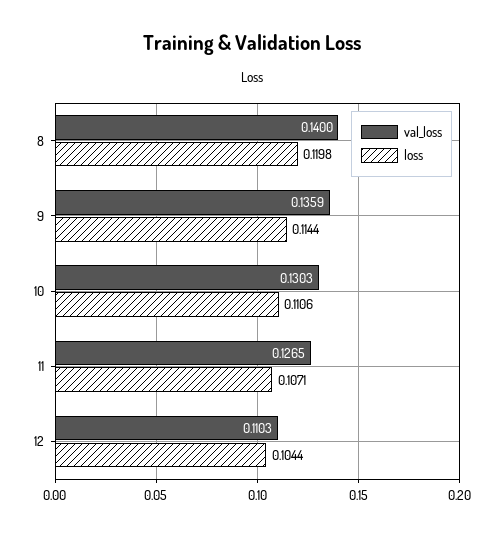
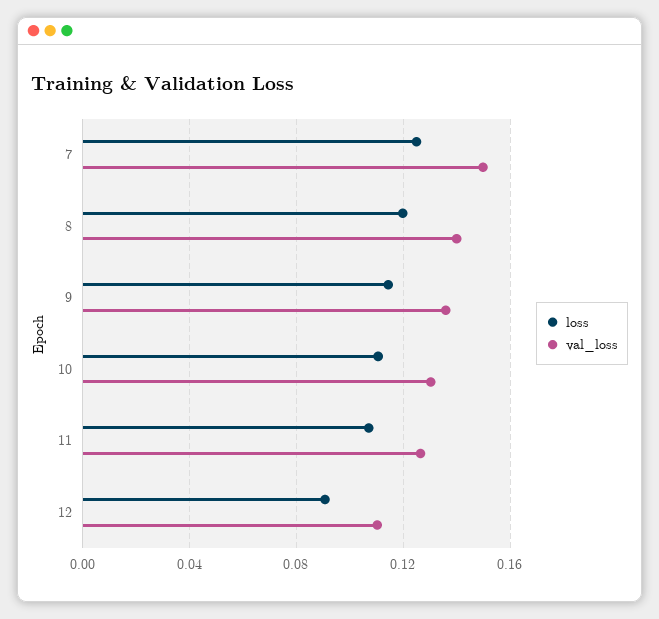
  {
    "val_loss": {
      "8": 0.14,
      "9": 0.1359,
      "10": 0.1303,
      "11": 0.1265,
-     "12": 0.1103
+     "12": 0.1103,
+     "7": 0.15
    },
    "loss": {
      "8": 0.1198,
      "9": 0.1144,
      "10": 0.1106,
      "11": 0.1071,
-     "12": 0.1044
+     "12": 0.09,
+     "7": 0.125
    }
  }

